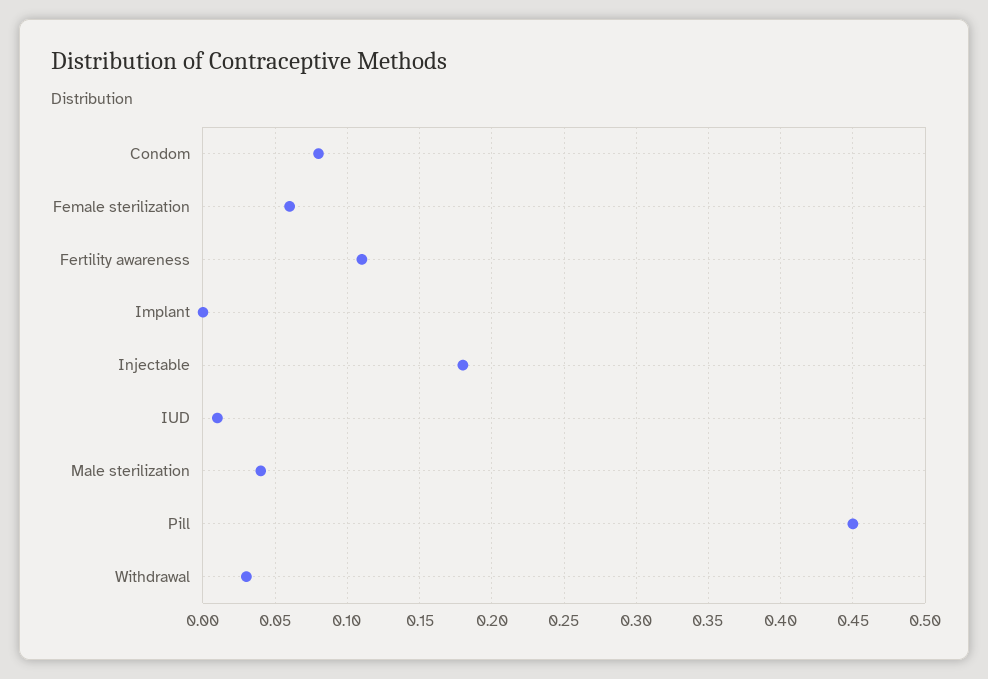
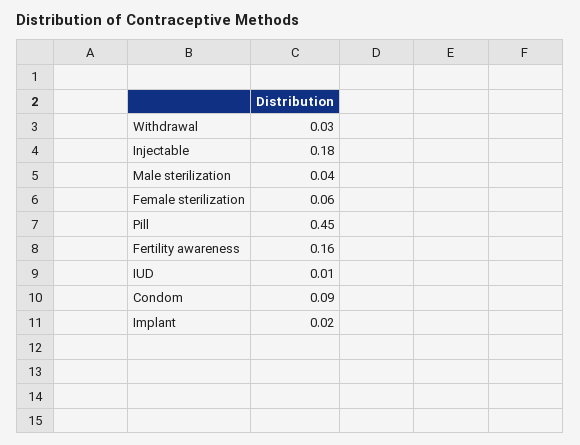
  {
-   "Condom": 0.08,
+   "Condom": 0.09,
    "Female sterilization": 0.06,
-   "Fertility awareness": 0.11,
+   "Fertility awareness": 0.16,
-   "Implant": 0,
+   "Implant": 0.02,
    "Injectable": 0.18,
    "IUD": 0.01,
    "Male sterilization": 0.04,
    "Pill": 0.45,
    "Withdrawal": 0.03
  }

